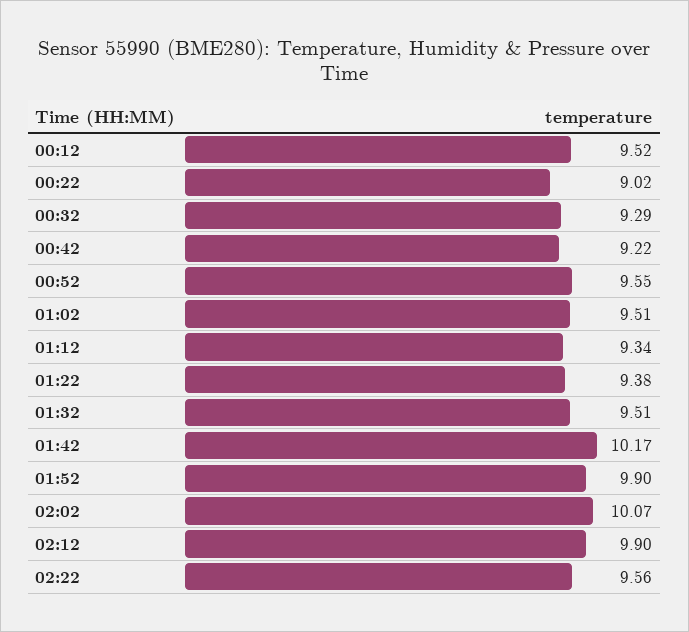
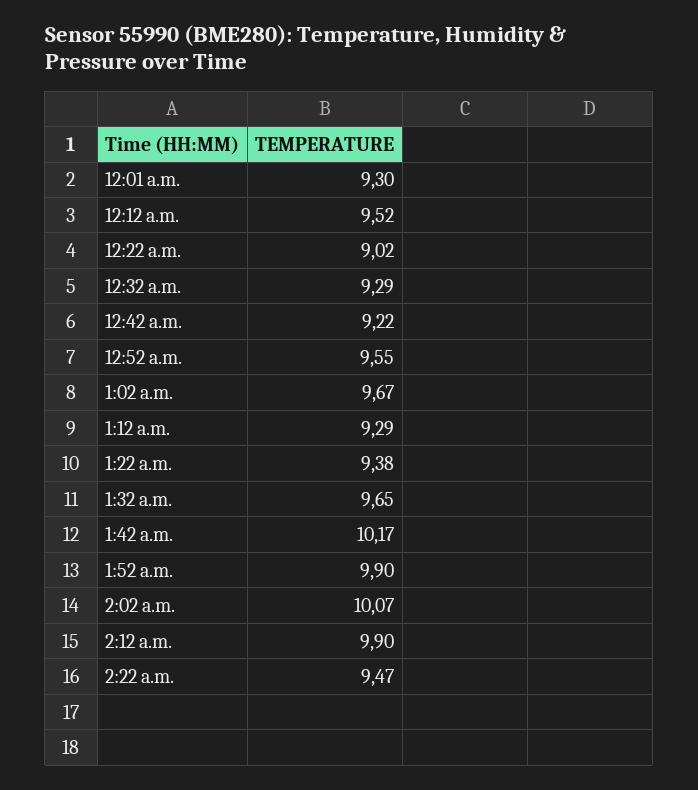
  {
    "00:12": 9.52,
    "00:22": 9.02,
    "00:32": 9.29,
    "00:42": 9.22,
    "00:52": 9.55,
-   "01:02": 9.51,
+   "01:02": 9.67,
-   "01:12": 9.34,
+   "01:12": 9.29,
    "01:22": 9.38,
-   "01:32": 9.51,
+   "01:32": 9.65,
    "01:42": 10.17,
    "01:52": 9.9,
    "02:02": 10.07,
    "02:12": 9.9,
-   "02:22": 9.56
+   "02:22": 9.47,
+   "12:01 a.m.": 9.3
  }

